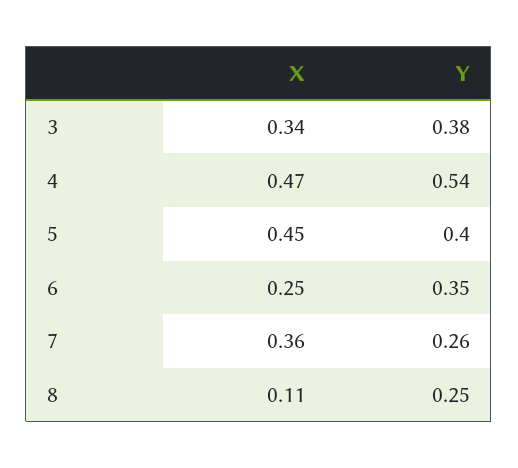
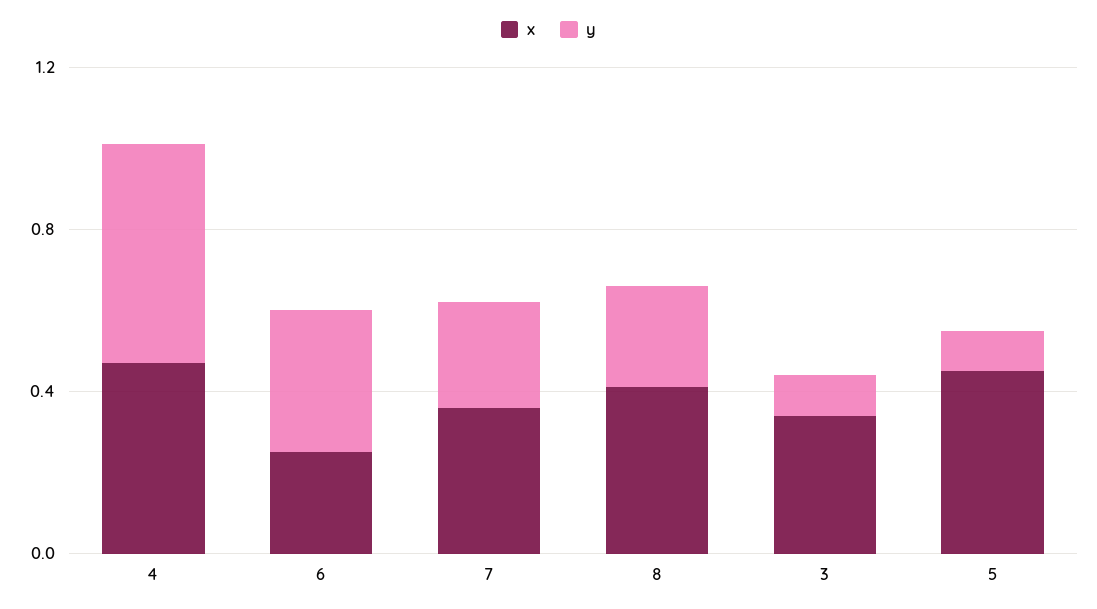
  {
    "X": {
      "3": 0.34,
      "4": 0.47,
      "5": 0.45,
      "6": 0.25,
      "7": 0.36,
-     "8": 0.11
+     "8": 0.4
    },
    "Y": {
-     "3": 0.38,
+     "3": 0.1,
      "4": 0.54,
-     "5": 0.4,
+     "5": 0.1,
      "6": 0.35,
      "7": 0.26,
      "8": 0.25
    }
  }

